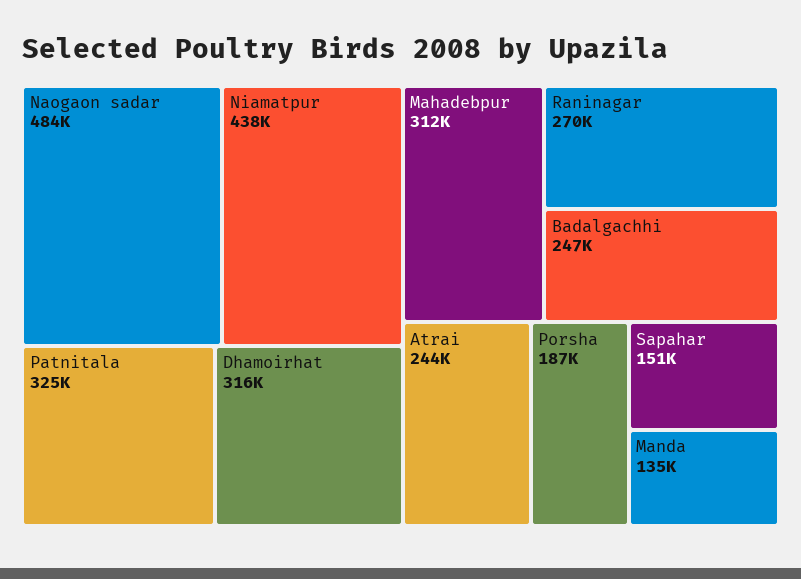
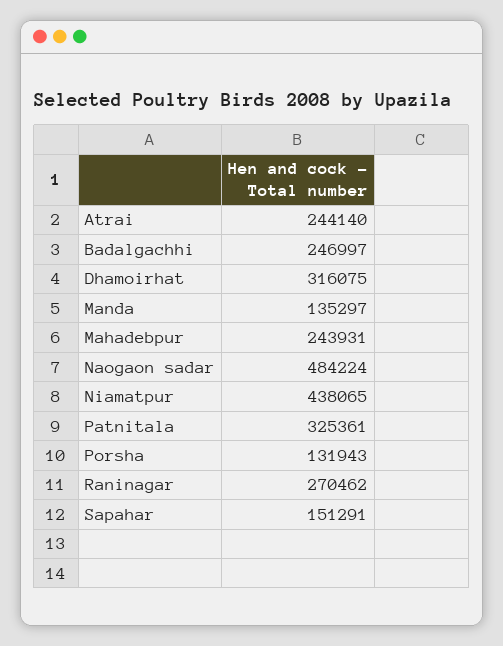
  {
    "Naogaon sadar": 484224,
    "Niamatpur": 438065,
    "Patnitala": 325361,
    "Dhamoirhat": 316075,
-   "Mahadebpur": 312000,
+   "Mahadebpur": 243931,
    "Raninagar": 270462,
    "Badalgachhi": 246997,
    "Atrai": 244140,
-   "Porsha": 187000,
+   "Porsha": 131943,
    "Sapahar": 151291,
    "Manda": 135297
  }

